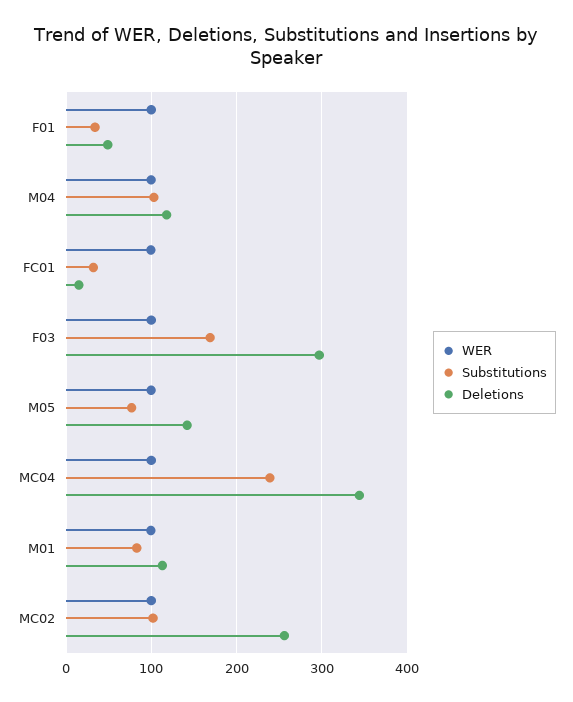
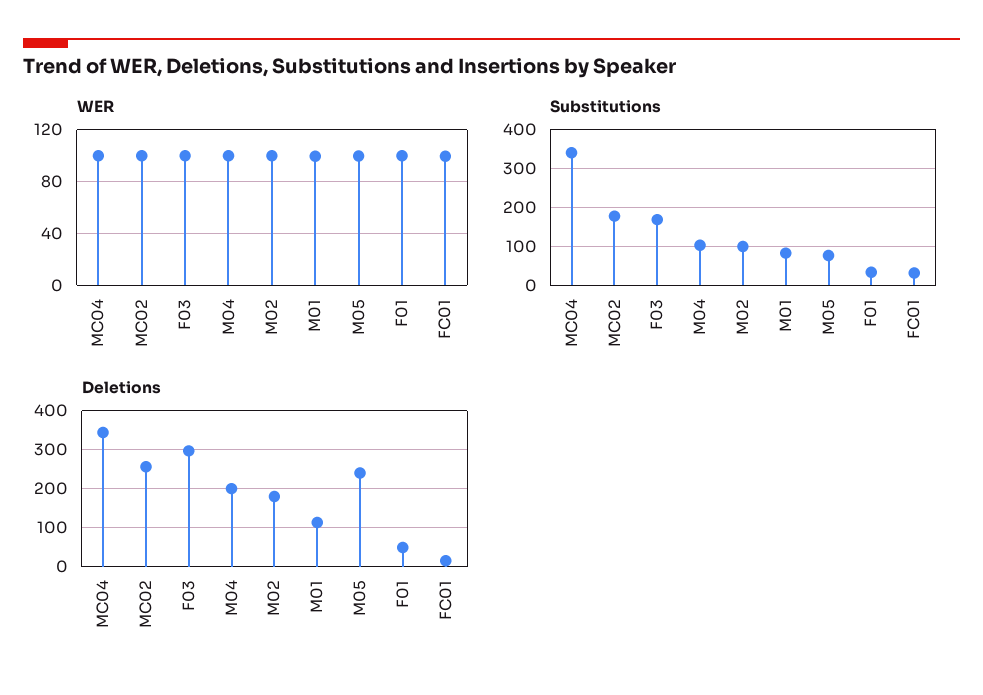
  {
    "WER": {
      "F01": 100,
      "M04": 100,
      "FC01": 100,
      "F03": 100,
      "M05": 100,
      "MC04": 100,
      "M01": 100,
-     "MC02": 100
+     "MC02": 100,
+     "M02": 100
    },
    "Substitutions": {
      "F01": 30,
      "M04": 100,
      "FC01": 30,
      "F03": 170,
      "M05": 80,
-     "MC04": 240,
+     "MC04": 340,
      "M01": 80,
-     "MC02": 100
+     "MC02": 180,
+     "M02": 100
    },
    "Deletions": {
      "F01": 50,
-     "M04": 120,
+     "M04": 200,
      "FC01": 20,
      "F03": 300,
-     "M05": 140,
+     "M05": 240,
      "MC04": 340,
      "M01": 110,
-     "MC02": 260
+     "MC02": 260,
+     "M02": 180
    }
  }

